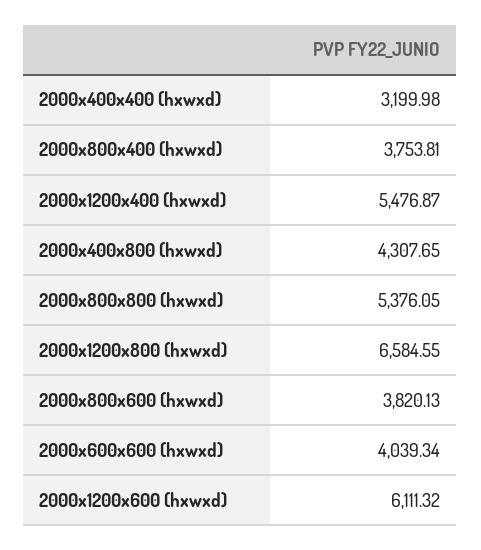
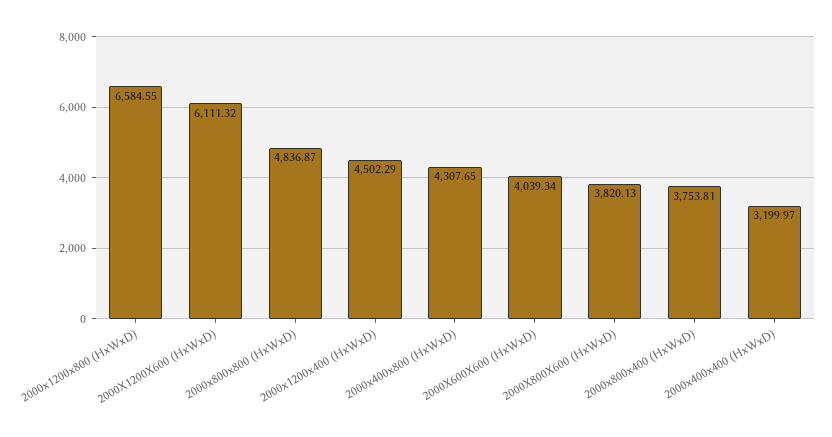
  {
-   "2000x400x400 (hxwxd)": 3199.98,
+   "2000x400x400 (hxwxd)": 3199.97,
    "2000x800x400 (hxwxd)": 3753.81,
-   "2000x1200x400 (hxwxd)": 5476.87,
+   "2000x1200x400 (hxwxd)": 4502.29,
    "2000x400x800 (hxwxd)": 4307.65,
-   "2000x800x800 (hxwxd)": 5376.05,
+   "2000x800x800 (hxwxd)": 4836.87,
    "2000x1200x800 (hxwxd)": 6584.55,
    "2000x800x600 (hxwxd)": 3820.13,
    "2000x600x600 (hxwxd)": 4039.34,
    "2000x1200x600 (hxwxd)": 6111.32
  }

